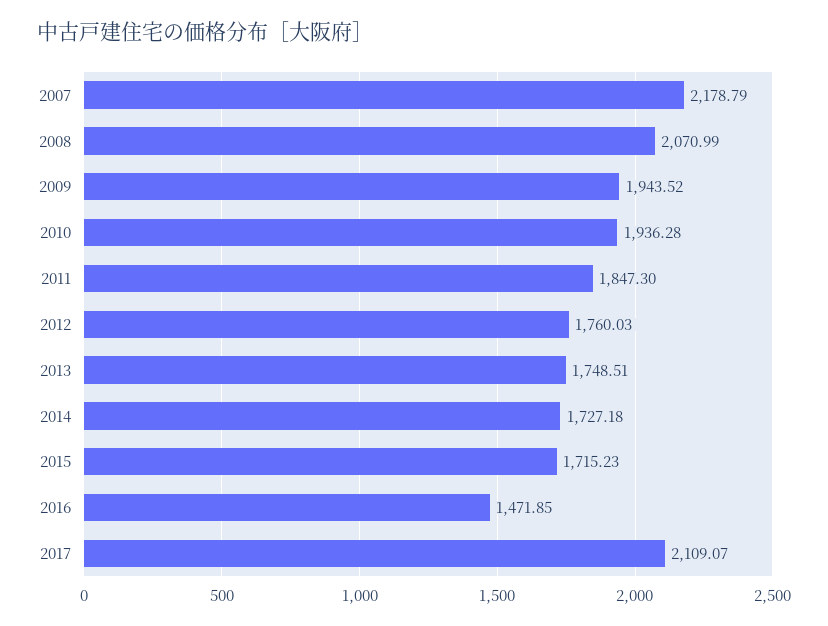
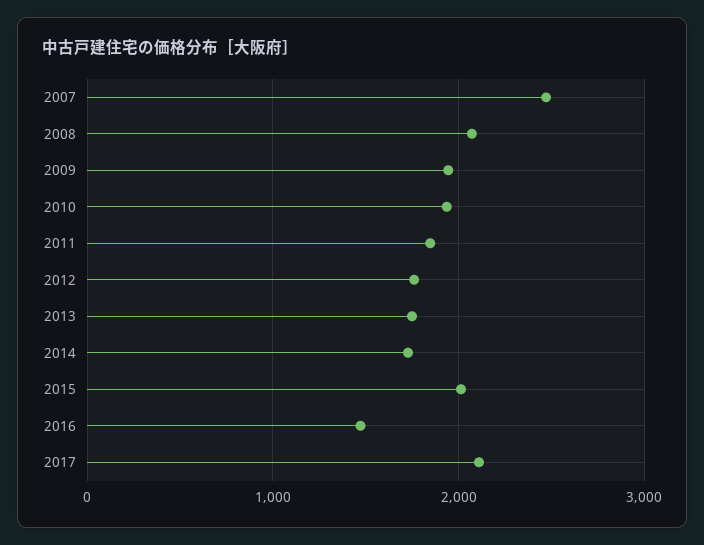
  {
-   "2007": 2178.79,
+   "2007": 2500,
    "2008": 2070.99,
    "2009": 1943.52,
    "2010": 1936.28,
    "2011": 1847.3,
    "2012": 1760.03,
    "2013": 1748.51,
    "2014": 1727.18,
-   "2015": 1715.23,
+   "2015": 2000,
    "2016": 1471.85,
    "2017": 2109.07
  }

